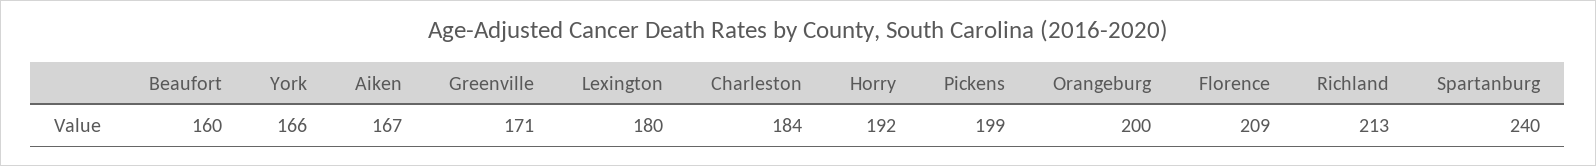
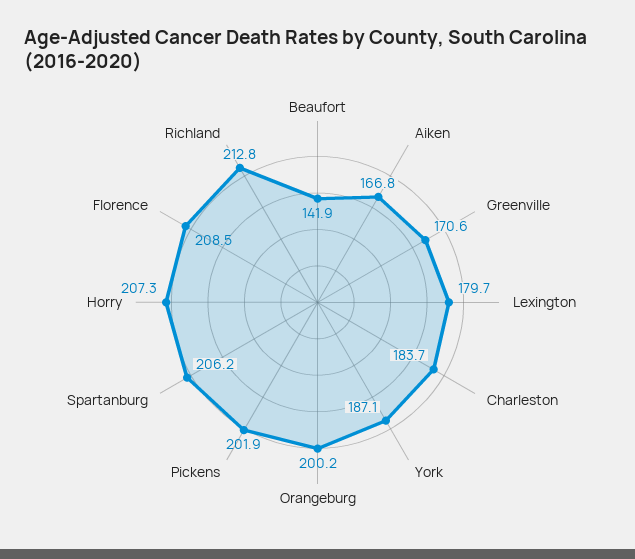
  {
-   "Beaufort": 160,
+   "Beaufort": 141.9,
-   "York": 166,
+   "York": 187.1,
    "Aiken": 166.8,
    "Greenville": 170.6,
    "Lexington": 179.7,
    "Charleston": 183.7,
-   "Horry": 192,
+   "Horry": 207.3,
-   "Pickens": 199,
+   "Pickens": 201.9,
    "Orangeburg": 200.2,
    "Florence": 208.5,
    "Richland": 212.8,
-   "Spartanburg": 240
+   "Spartanburg": 206.2
  }

